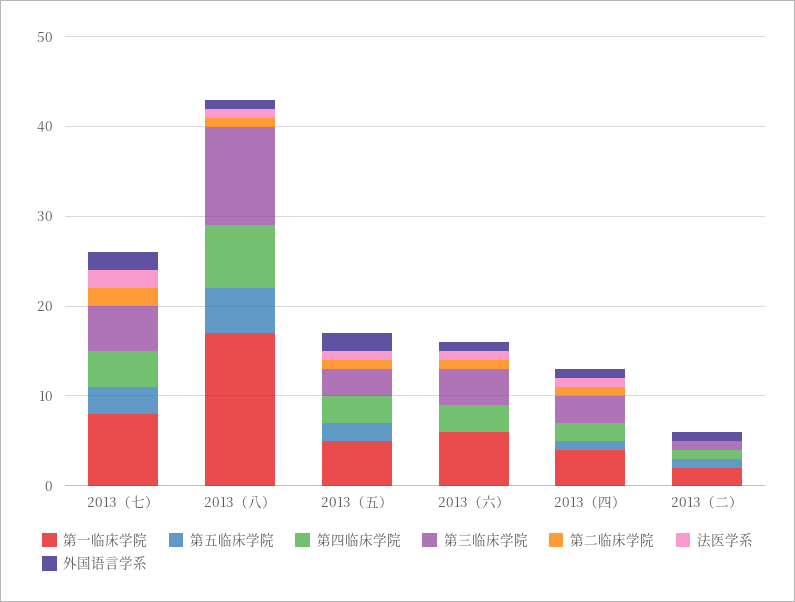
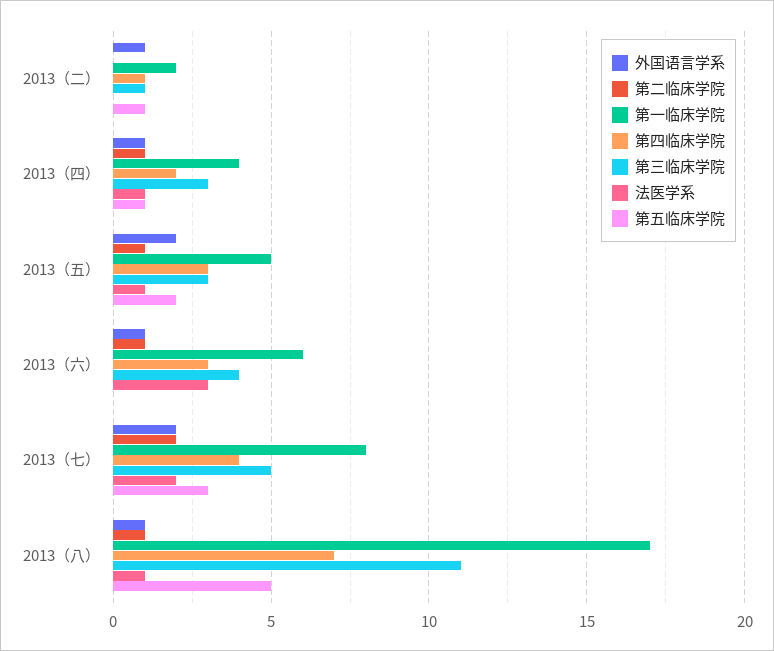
  {
    "第一临床学院": {
      "2013（七）": 8,
      "2013（八）": 17,
      "2013（五）": 5,
      "2013（六）": 6,
      "2013（四）": 4,
      "2013（二）": 2
    },
    "第五临床学院": {
      "2013（七）": 3,
      "2013（八）": 5,
      "2013（五）": 2,
      "2013（六）": 0,
      "2013（四）": 1,
      "2013（二）": 1
    },
    "第四临床学院": {
      "2013（七）": 4,
      "2013（八）": 7,
      "2013（五）": 3,
      "2013（六）": 3,
      "2013（四）": 2,
      "2013（二）": 1
    },
    "第三临床学院": {
      "2013（七）": 5,
      "2013（八）": 11,
      "2013（五）": 3,
      "2013（六）": 4,
      "2013（四）": 3,
      "2013（二）": 1
    },
    "第二临床学院": {
      "2013（七）": 2,
      "2013（八）": 1,
      "2013（五）": 1,
      "2013（六）": 1,
      "2013（四）": 1,
      "2013（二）": 0
    },
    "法医学系": {
      "2013（七）": 2,
      "2013（八）": 1,
      "2013（五）": 1,
-     "2013（六）": 1,
+     "2013（六）": 3,
      "2013（四）": 1,
      "2013（二）": 0
    },
    "外国语言学系": {
      "2013（七）": 2,
      "2013（八）": 1,
      "2013（五）": 2,
      "2013（六）": 1,
      "2013（四）": 1,
      "2013（二）": 1
    }
  }

